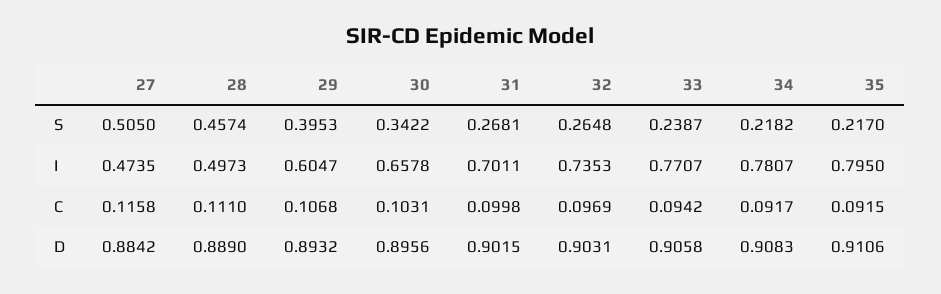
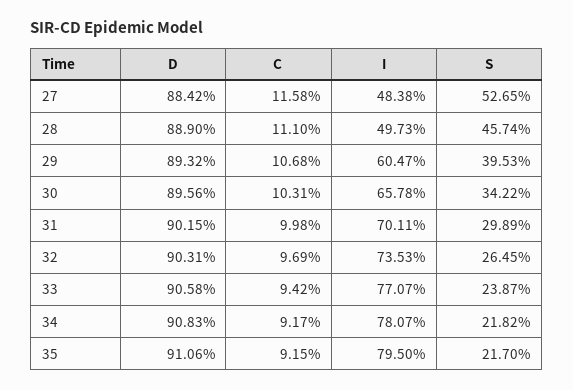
  {
    "27": {
-     "S": 0.505,
+     "S": 0.5265,
-     "I": 0.4735,
+     "I": 0.4838,
      "C": 0.1158,
      "D": 0.8842
    },
    "28": {
      "S": 0.4574,
      "I": 0.4973,
      "C": 0.111,
      "D": 0.889
    },
    "29": {
      "S": 0.3953,
      "I": 0.6047,
      "C": 0.1068,
      "D": 0.8932
    },
    "30": {
      "S": 0.3422,
      "I": 0.6578,
      "C": 0.1031,
      "D": 0.8956
    },
    "31": {
-     "S": 0.2681,
+     "S": 0.2989,
      "I": 0.7011,
      "C": 0.0998,
      "D": 0.9015
    },
    "32": {
-     "S": 0.2648,
+     "S": 0.2645,
      "I": 0.7353,
      "C": 0.0969,
      "D": 0.9031
    },
    "33": {
      "S": 0.2387,
      "I": 0.7707,
      "C": 0.0942,
      "D": 0.9058
    },
    "34": {
      "S": 0.2182,
      "I": 0.7807,
      "C": 0.0917,
      "D": 0.9083
    },
    "35": {
      "S": 0.217,
      "I": 0.795,
      "C": 0.0915,
      "D": 0.9106
    }
  }

